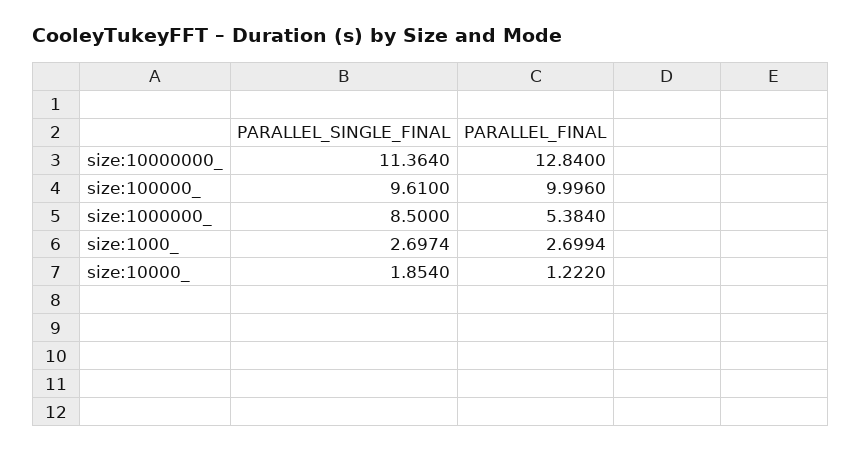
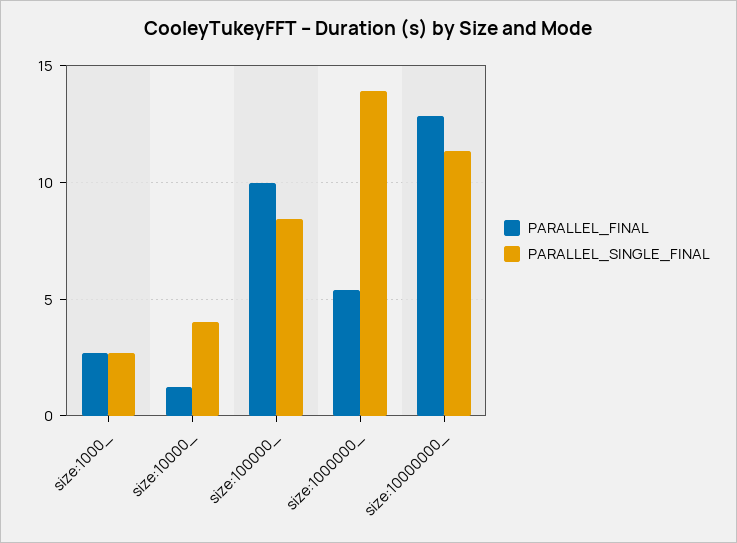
  {
    "PARALLEL_SINGLE_FINAL": {
      "size:10000000_": 11.364,
-     "size:100000_": 9.61,
+     "size:100000_": 8.5,
-     "size:1000000_": 8.5,
+     "size:1000000_": 14,
      "size:1000_": 2.6974,
-     "size:10000_": 1.854
+     "size:10000_": 4
    },
    "PARALLEL_FINAL": {
      "size:10000000_": 12.84,
      "size:100000_": 9.996,
      "size:1000000_": 5.384,
      "size:1000_": 2.6994,
      "size:10000_": 1.222
    }
  }

